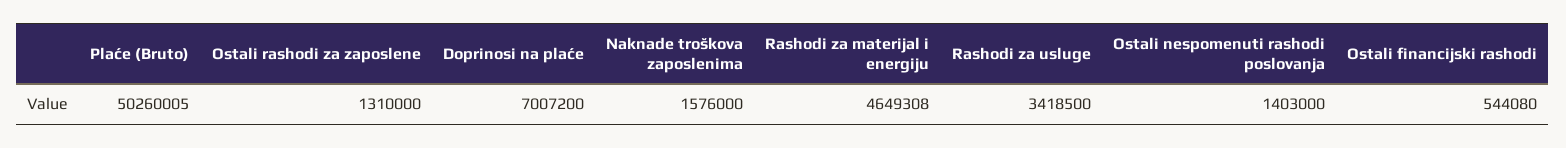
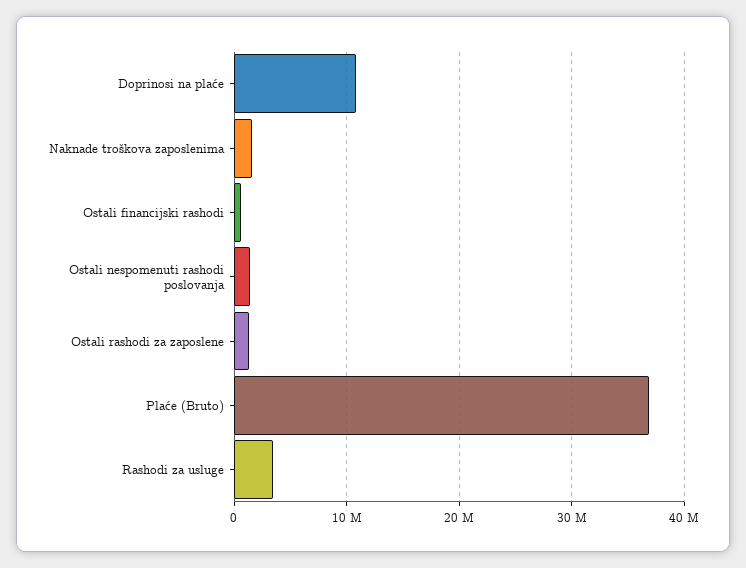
  {
-   "Plaće (Bruto)": 50260005,
+   "Plaće (Bruto)": 37000000,
    "Ostali rashodi za zaposlene": 1310000,
-   "Doprinosi na plaće": 7007200,
+   "Doprinosi na plaće": 11000000,
    "Naknade troškova zaposlenima": 1576000,
-   "Rashodi za materijal i energiju": 4649308,
    "Rashodi za usluge": 3418500,
    "Ostali nespomenuti rashodi poslovanja": 1403000,
    "Ostali financijski rashodi": 544080
  }

